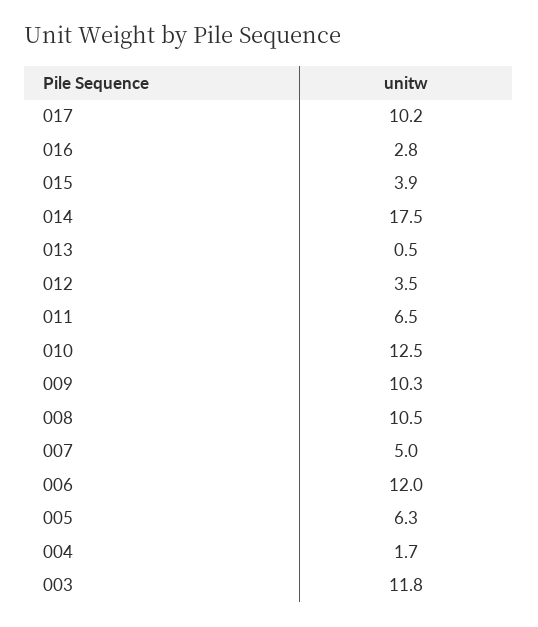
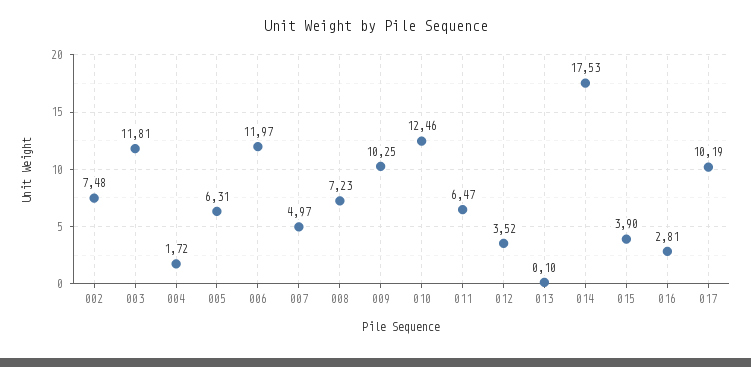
  {
    "017": 10.19,
    "016": 2.81,
    "015": 3.9,
    "014": 17.53,
-   "013": 0.5,
+   "013": 0.1,
    "012": 3.52,
    "011": 6.47,
    "010": 12.46,
    "009": 10.25,
-   "008": 10.5,
+   "008": 7.23,
    "007": 4.97,
    "006": 11.97,
    "005": 6.31,
    "004": 1.72,
-   "003": 11.81
+   "003": 11.81,
+   "002": 7.48
  }

